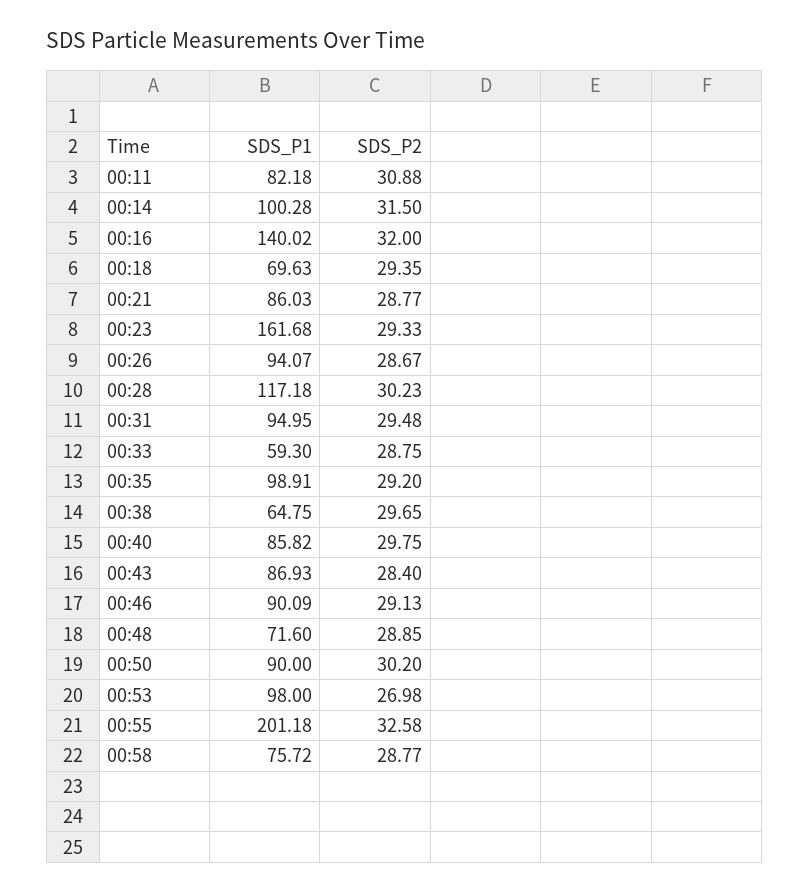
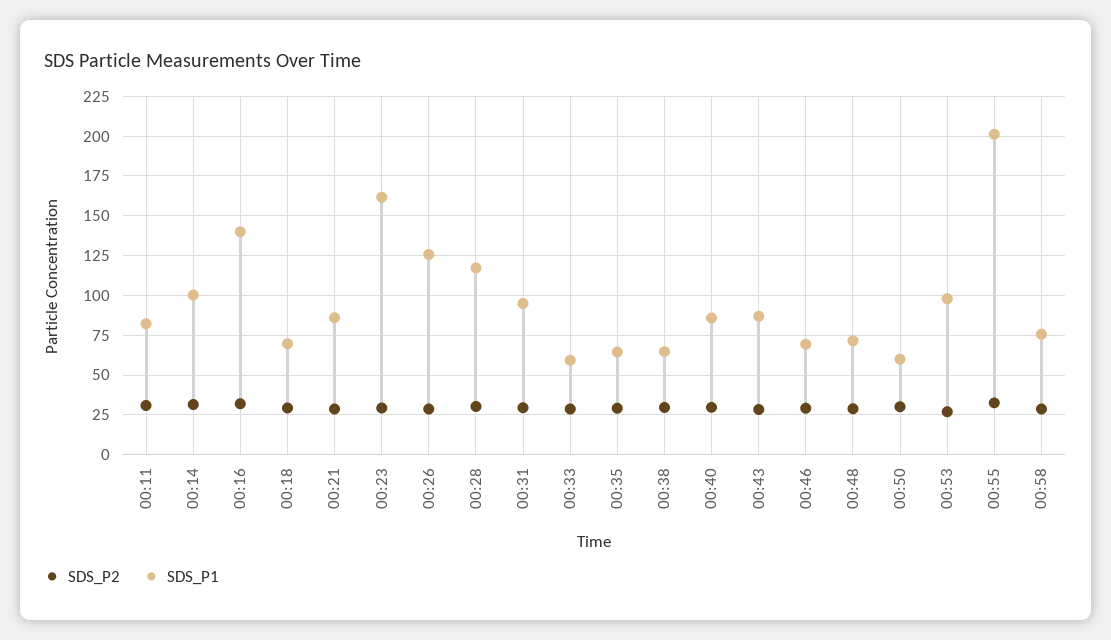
  {
    "SDS_P1": {
      "00:11": 82.18,
      "00:14": 100.28,
      "00:16": 140.02,
      "00:18": 69.63,
      "00:21": 86.03,
      "00:23": 161.68,
-     "00:26": 94.07,
+     "00:26": 125,
      "00:28": 117.18,
      "00:31": 94.95,
      "00:33": 59.3,
-     "00:35": 98.91,
+     "00:35": 65,
      "00:38": 64.75,
      "00:40": 85.82,
      "00:43": 86.93,
-     "00:46": 90.09,
+     "00:46": 70,
      "00:48": 71.6,
-     "00:50": 90,
+     "00:50": 60,
      "00:53": 98,
      "00:55": 201.18,
      "00:58": 75.72
    },
    "SDS_P2": {
      "00:11": 30.88,
      "00:14": 31.5,
      "00:16": 32,
      "00:18": 29.35,
      "00:21": 28.77,
      "00:23": 29.33,
      "00:26": 28.67,
      "00:28": 30.23,
      "00:31": 29.48,
      "00:33": 28.75,
      "00:35": 29.2,
      "00:38": 29.65,
      "00:40": 29.75,
      "00:43": 28.4,
      "00:46": 29.13,
      "00:48": 28.85,
      "00:50": 30.2,
      "00:53": 26.98,
      "00:55": 32.58,
      "00:58": 28.77
    }
  }

